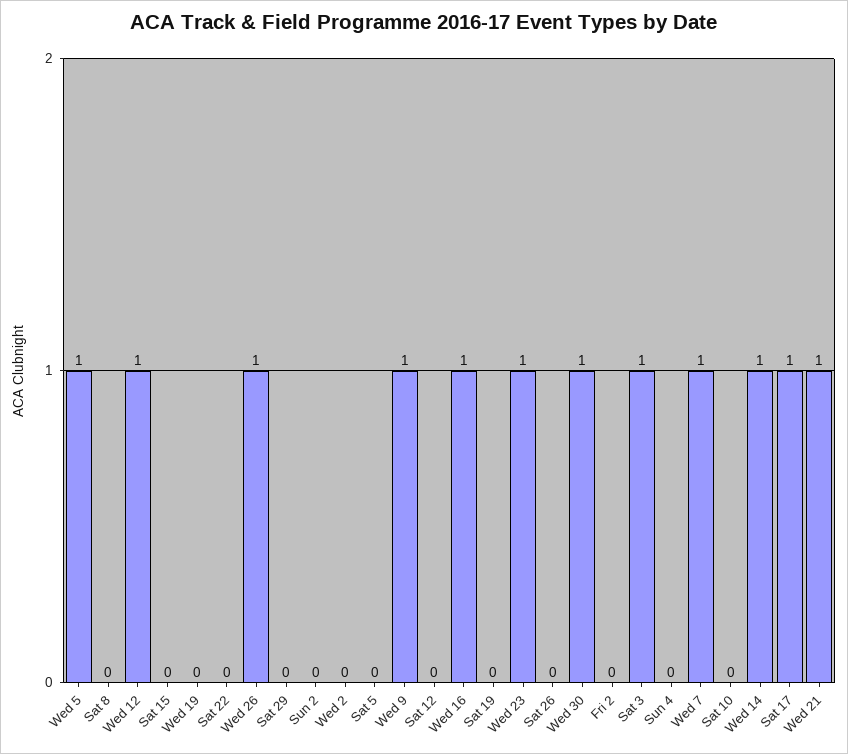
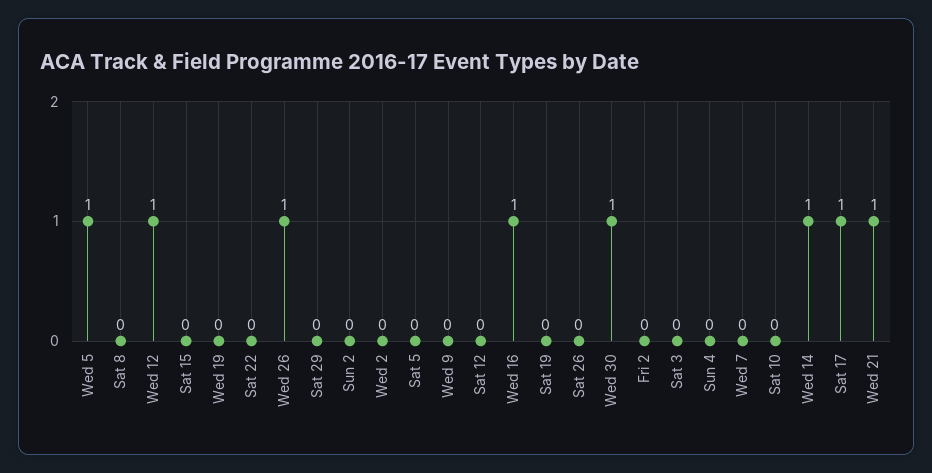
  {
    "Wed 5": 1,
    "Sat 8": 0,
    "Wed 12": 1,
    "Sat 15": 0,
    "Wed 19": 0,
    "Sat 22": 0,
    "Wed 26": 1,
    "Sat 29": 0,
    "Sun 2": 0,
    "Wed 2": 0,
    "Sat 5": 0,
-   "Wed 9": 1,
+   "Wed 9": 0,
    "Sat 12": 0,
    "Wed 16": 1,
    "Sat 19": 0,
-   "Wed 23": 1,
    "Sat 26": 0,
    "Wed 30": 1,
    "Fri 2": 0,
-   "Sat 3": 1,
+   "Sat 3": 0,
    "Sun 4": 0,
-   "Wed 7": 1,
+   "Wed 7": 0,
    "Sat 10": 0,
    "Wed 14": 1,
    "Sat 17": 1,
    "Wed 21": 1
  }

